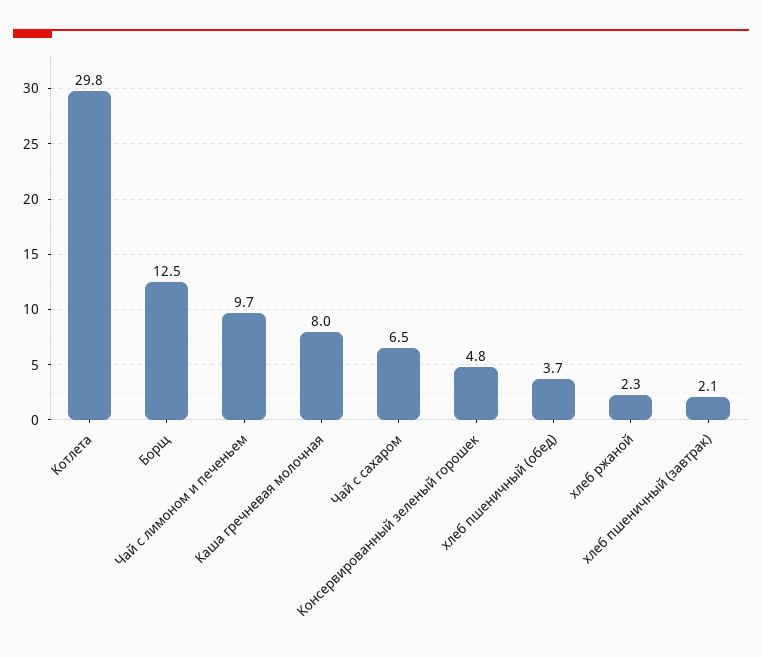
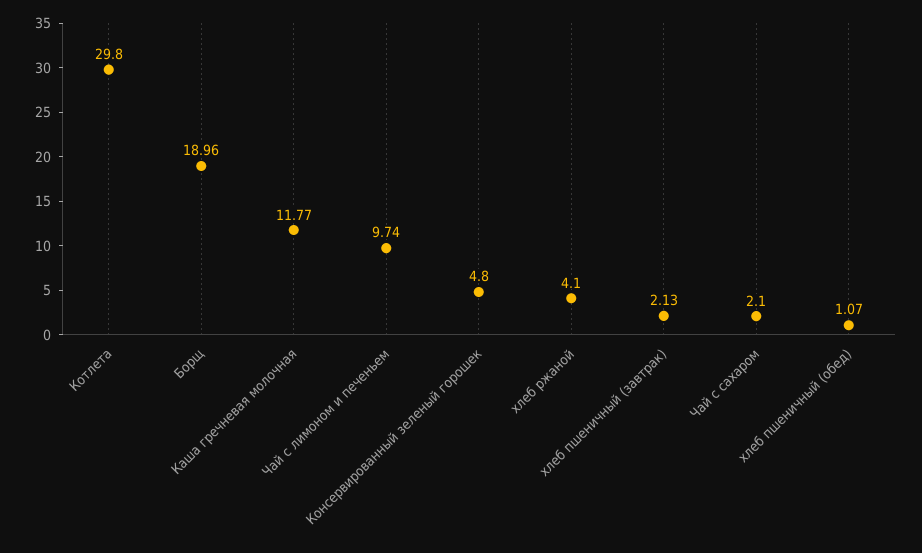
  {
    "Котлета": 29.8,
-   "Борщ": 12.5,
+   "Борщ": 18.96,
    "Чай с лимоном и печеньем": 9.74,
-   "Каша гречневая молочная": 8,
+   "Каша гречневая молочная": 11.77,
-   "Чай с сахаром": 6.5,
+   "Чай с сахаром": 2.1,
    "Консервированный зеленый горошек": 4.8,
-   "хлеб пшеничный (обед)": 3.7,
+   "хлеб пшеничный (обед)": 1.07,
-   "хлеб ржаной": 2.3,
+   "хлеб ржаной": 4.1,
    "хлеб пшеничный (завтрак)": 2.13
  }

